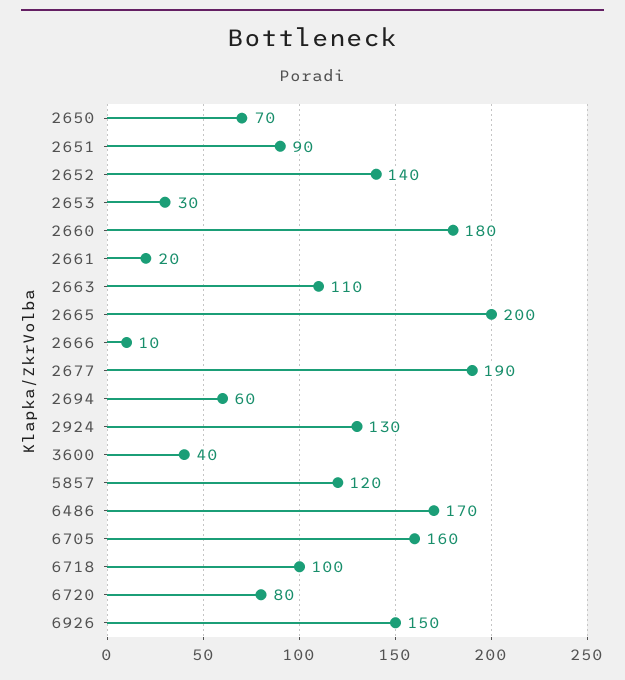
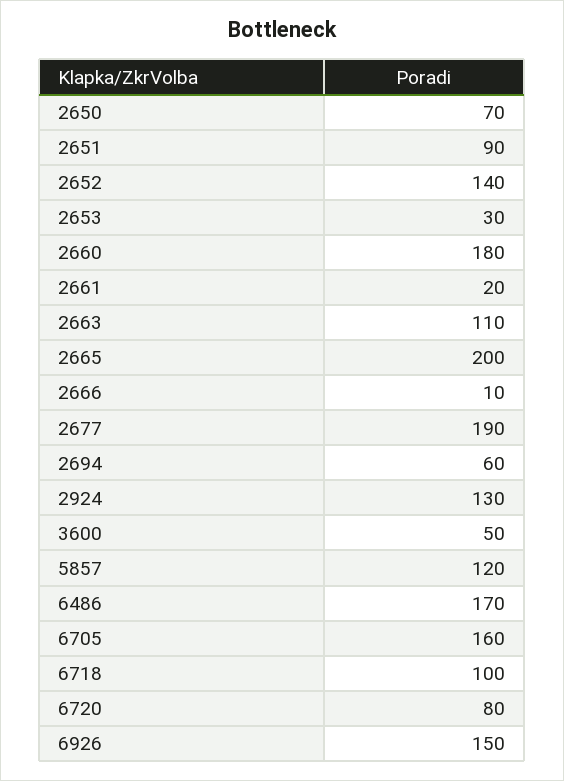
  {
    "2650": 70,
    "2651": 90,
    "2652": 140,
    "2653": 30,
    "2660": 180,
    "2661": 20,
    "2663": 110,
    "2665": 200,
    "2666": 10,
    "2677": 190,
    "2694": 60,
    "2924": 130,
-   "3600": 40,
+   "3600": 50,
    "5857": 120,
    "6486": 170,
    "6705": 160,
    "6718": 100,
    "6720": 80,
    "6926": 150
  }

